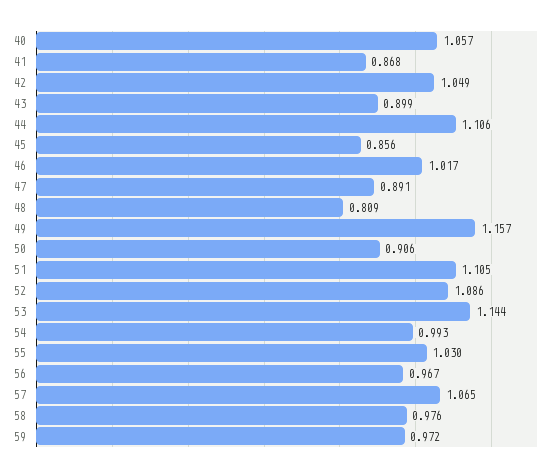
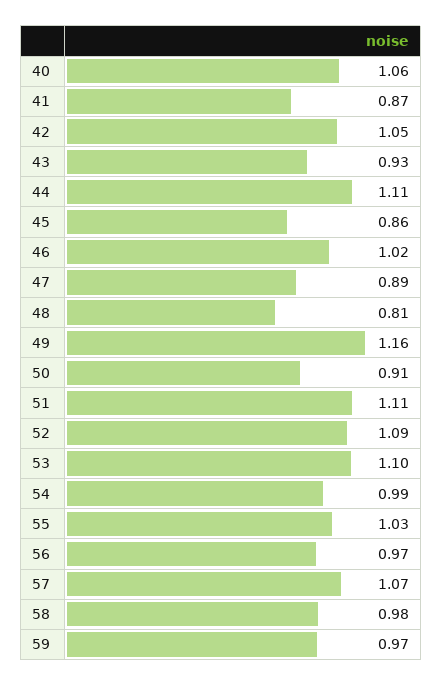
  {
    "40": 1.057,
    "41": 0.868,
    "42": 1.049,
-   "43": 0.899,
+   "43": 0.93,
    "44": 1.106,
    "45": 0.856,
    "46": 1.017,
    "47": 0.891,
    "48": 0.809,
    "49": 1.157,
    "50": 0.906,
    "51": 1.105,
    "52": 1.086,
-   "53": 1.144,
+   "53": 1.1,
    "54": 0.993,
    "55": 1.03,
    "56": 0.967,
    "57": 1.065,
    "58": 0.976,
    "59": 0.972
  }

